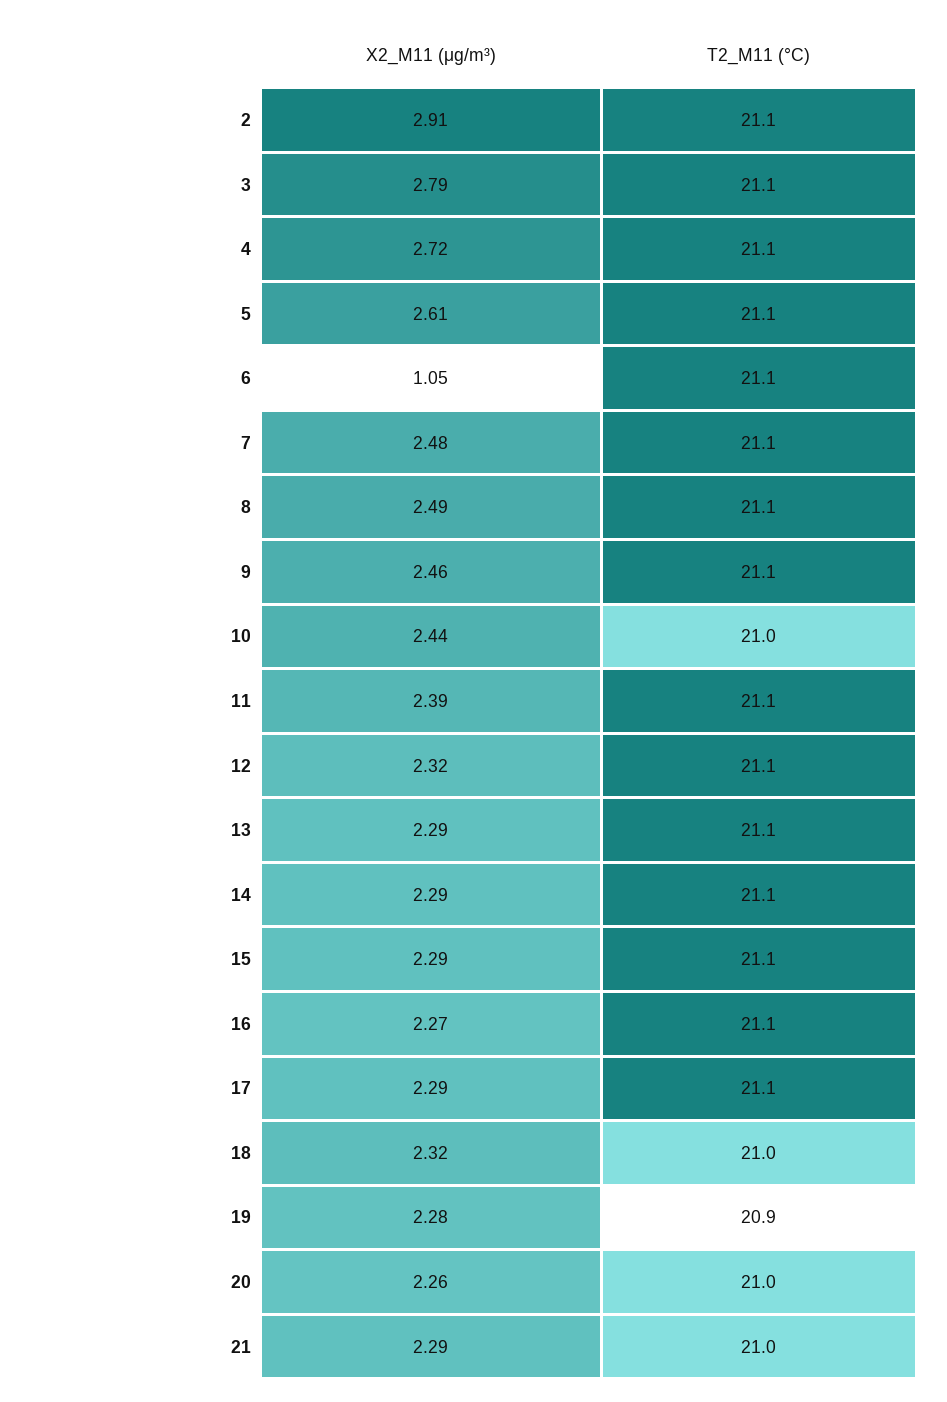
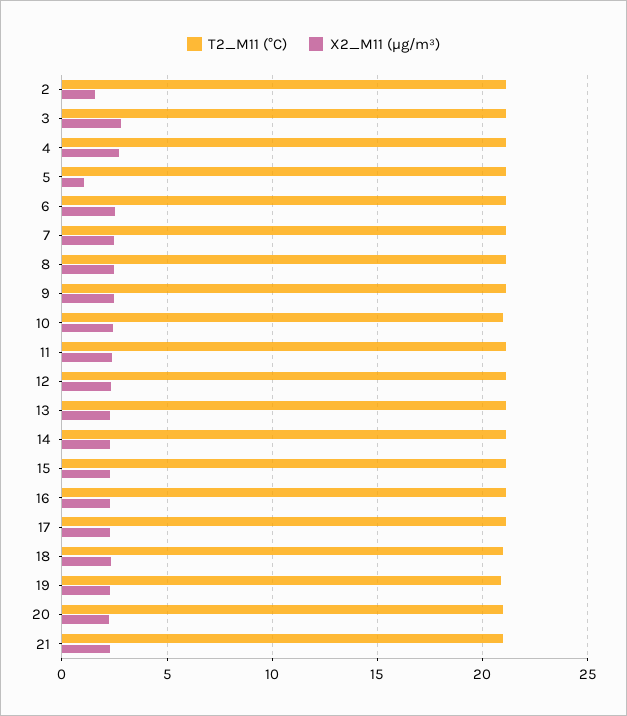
  {
    "X2_M11 (μg/m³)": {
-     "2": 2.91,
+     "2": 1.5,
      "3": 2.79,
      "4": 2.72,
-     "5": 2.61,
+     "5": 1,
-     "6": 1.05,
+     "6": 2.5,
      "7": 2.48,
      "8": 2.49,
      "9": 2.46,
      "10": 2.44,
      "11": 2.39,
      "12": 2.32,
      "13": 2.29,
      "14": 2.29,
      "15": 2.29,
      "16": 2.27,
      "17": 2.29,
      "18": 2.32,
      "19": 2.28,
      "20": 2.26,
      "21": 2.29
    },
    "T2_M11 (°C)": {
      "2": 21.1,
      "3": 21.1,
      "4": 21.1,
      "5": 21.1,
      "6": 21.1,
      "7": 21.1,
      "8": 21.1,
      "9": 21.1,
      "10": 21,
      "11": 21.1,
      "12": 21.1,
      "13": 21.1,
      "14": 21.1,
      "15": 21.1,
      "16": 21.1,
      "17": 21.1,
      "18": 21,
      "19": 20.9,
      "20": 21,
      "21": 21
    }
  }

